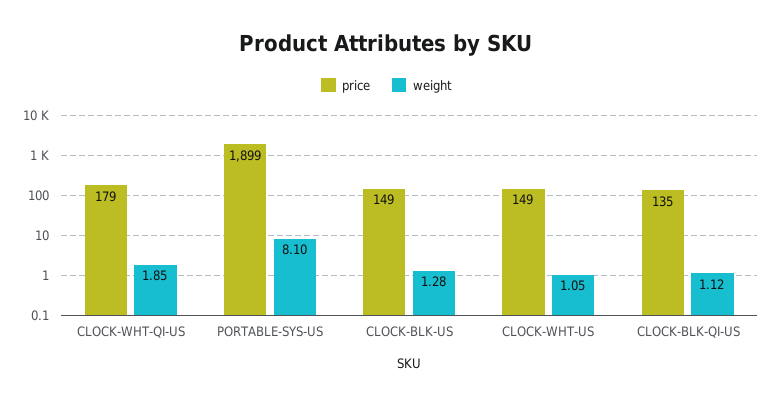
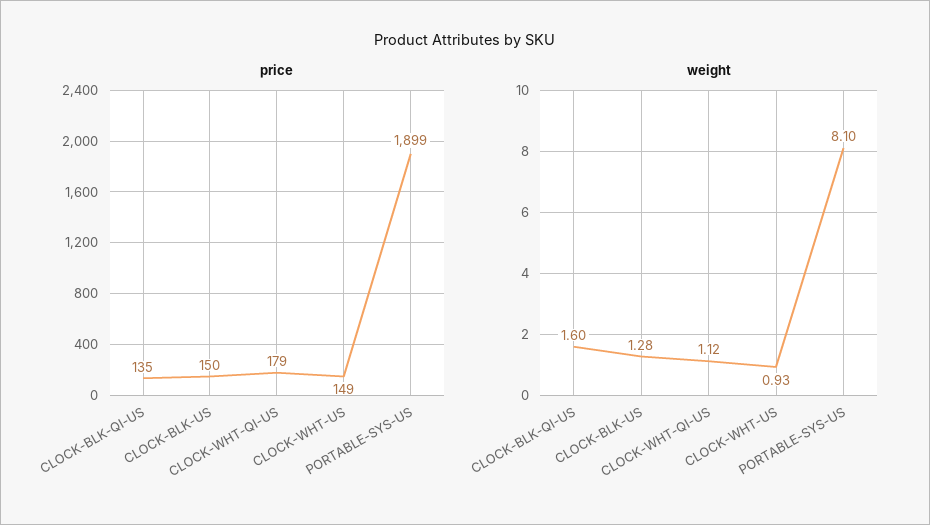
  {
    "price": {
      "CLOCK-WHT-QI-US": 179,
      "PORTABLE-SYS-US": 1899,
-     "CLOCK-BLK-US": 149,
+     "CLOCK-BLK-US": 150,
      "CLOCK-WHT-US": 149,
      "CLOCK-BLK-QI-US": 135
    },
    "weight": {
-     "CLOCK-WHT-QI-US": 1.85,
+     "CLOCK-WHT-QI-US": 1.12,
      "PORTABLE-SYS-US": 8.1,
      "CLOCK-BLK-US": 1.28,
-     "CLOCK-WHT-US": 1.05,
+     "CLOCK-WHT-US": 0.93,
-     "CLOCK-BLK-QI-US": 1.12
+     "CLOCK-BLK-QI-US": 1.6
    }
  }

